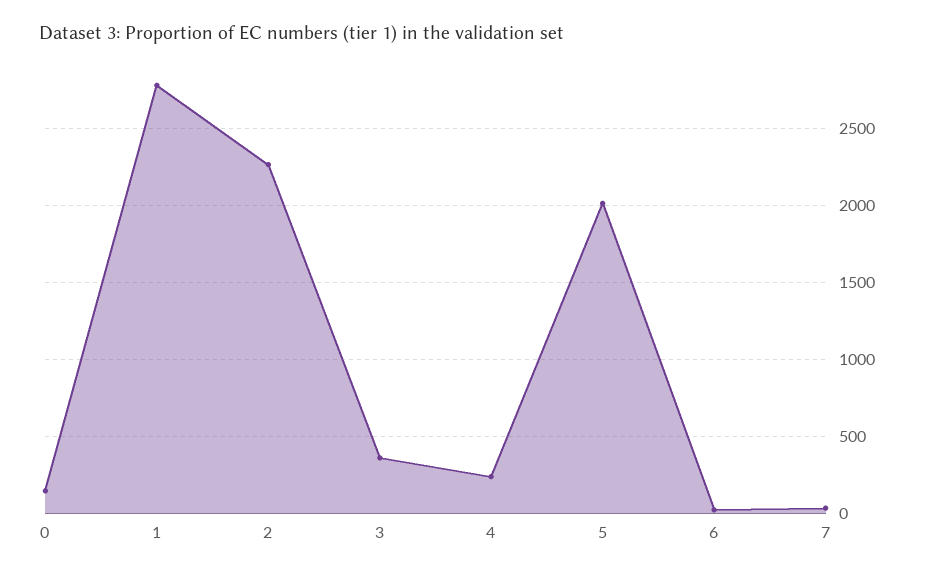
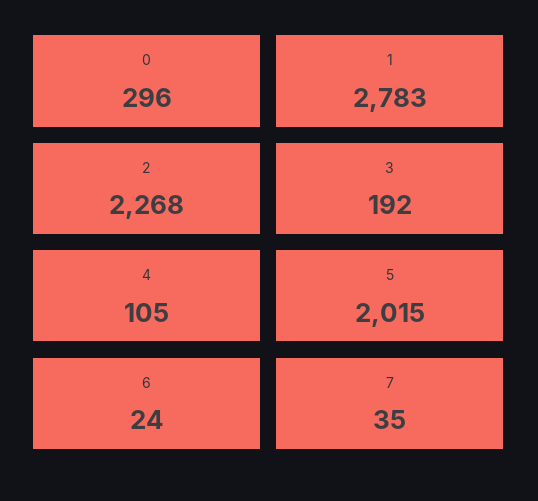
  {
-   "0": 150,
+   "0": 296,
    "1": 2783,
    "2": 2268,
-   "3": 350,
+   "3": 192,
-   "4": 250,
+   "4": 105,
    "5": 2015,
    "6": 24,
    "7": 35
  }

